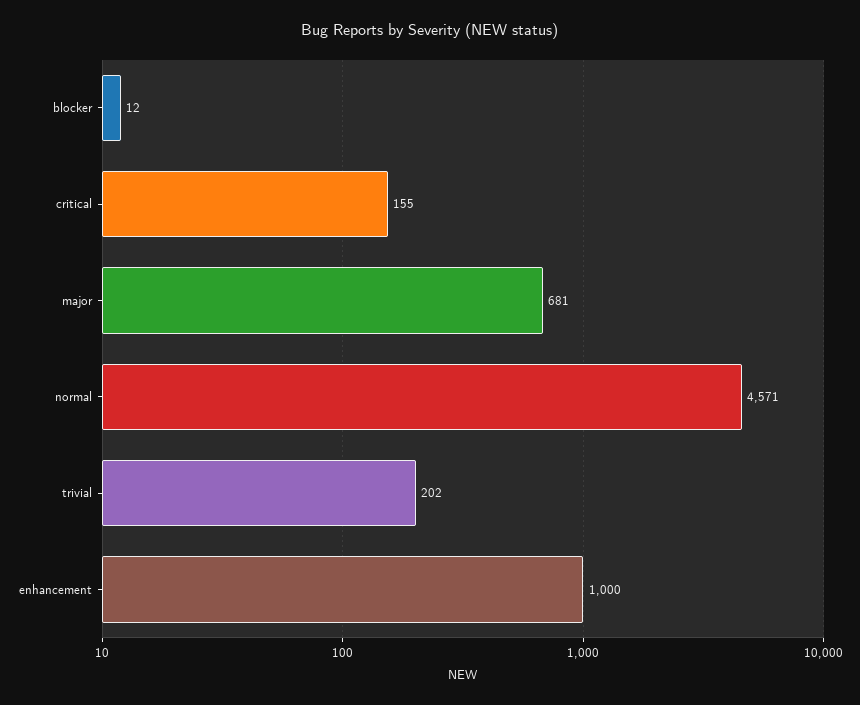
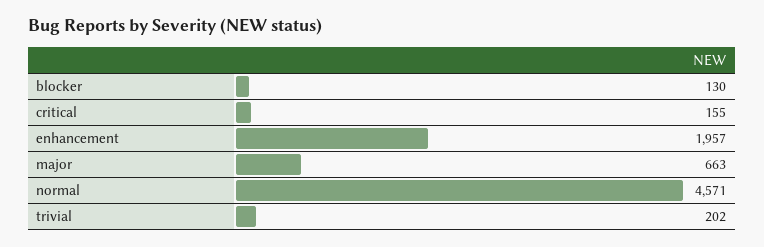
  {
-   "blocker": 12,
+   "blocker": 130,
    "critical": 155,
-   "major": 681,
+   "major": 663,
    "normal": 4571,
    "trivial": 202,
-   "enhancement": 1000
+   "enhancement": 1957
  }

